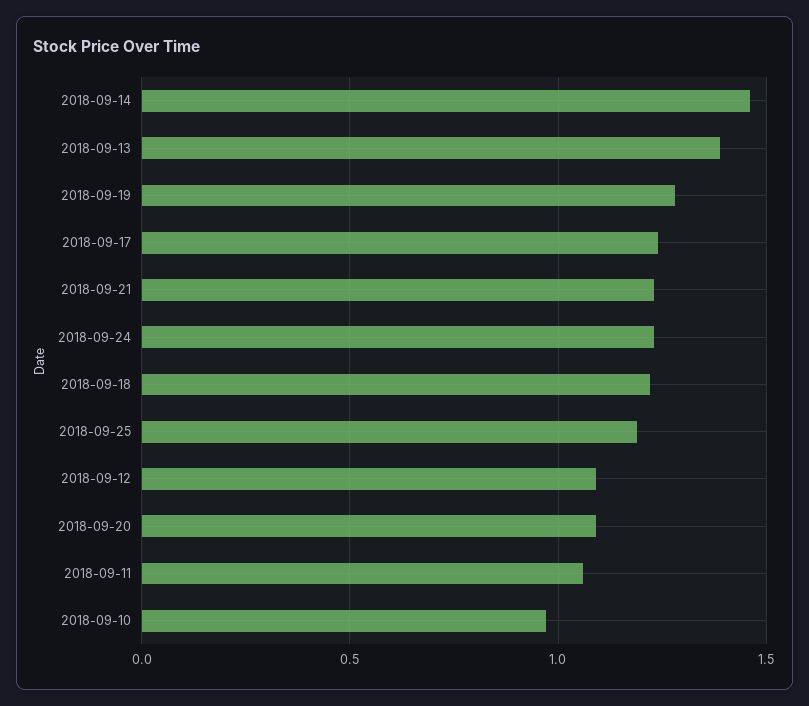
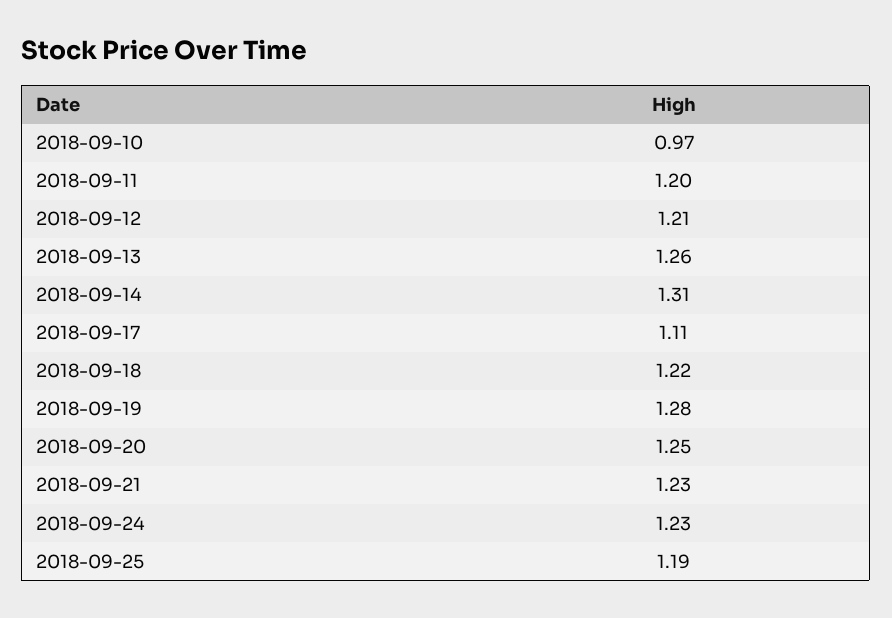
  {
-   "2018-09-14": 1.45,
+   "2018-09-14": 1.31,
-   "2018-09-13": 1.4,
+   "2018-09-13": 1.26,
    "2018-09-19": 1.28,
-   "2018-09-17": 1.25,
+   "2018-09-17": 1.11,
    "2018-09-21": 1.23,
    "2018-09-24": 1.23,
    "2018-09-18": 1.22,
    "2018-09-25": 1.19,
-   "2018-09-12": 1.1,
+   "2018-09-12": 1.21,
-   "2018-09-20": 1.1,
+   "2018-09-20": 1.25,
-   "2018-09-11": 1.05,
+   "2018-09-11": 1.2,
    "2018-09-10": 0.97
  }

